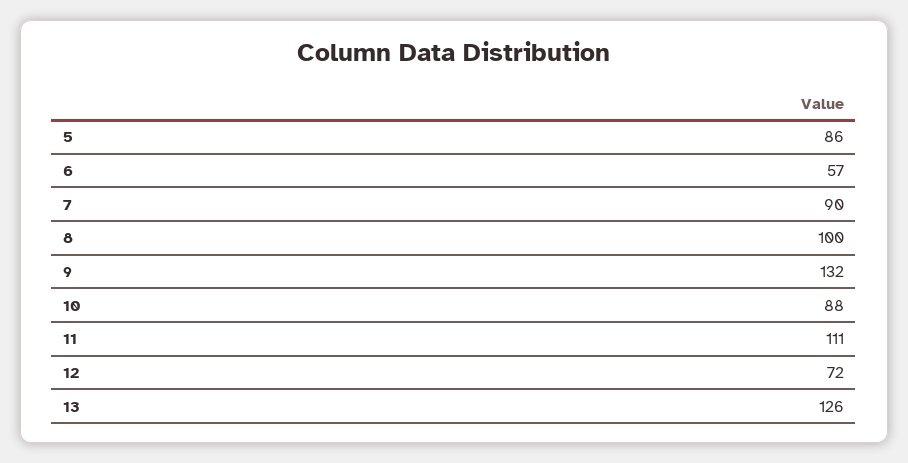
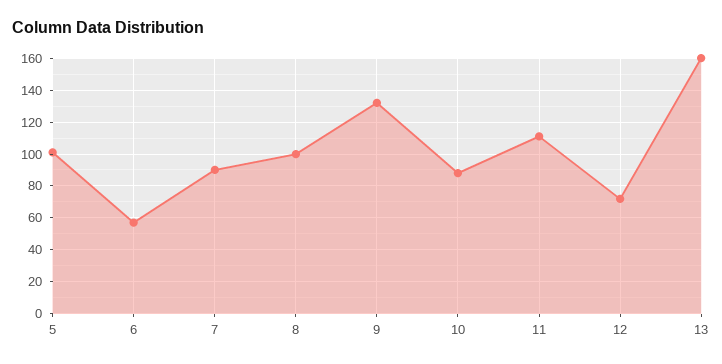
  {
-   "5": 86,
+   "5": 100,
    "6": 57,
    "7": 90,
    "8": 100,
    "9": 132,
    "10": 88,
    "11": 111,
    "12": 72,
-   "13": 126
+   "13": 160
  }

